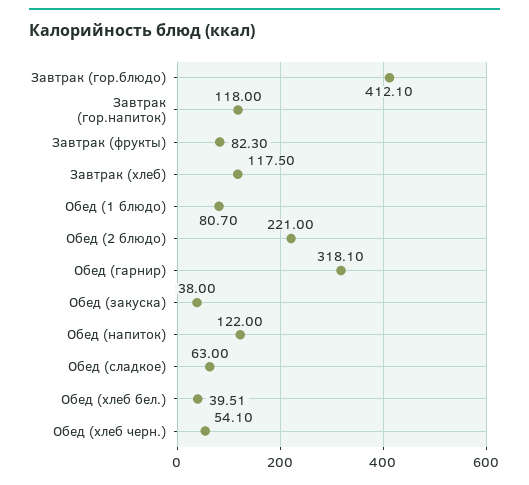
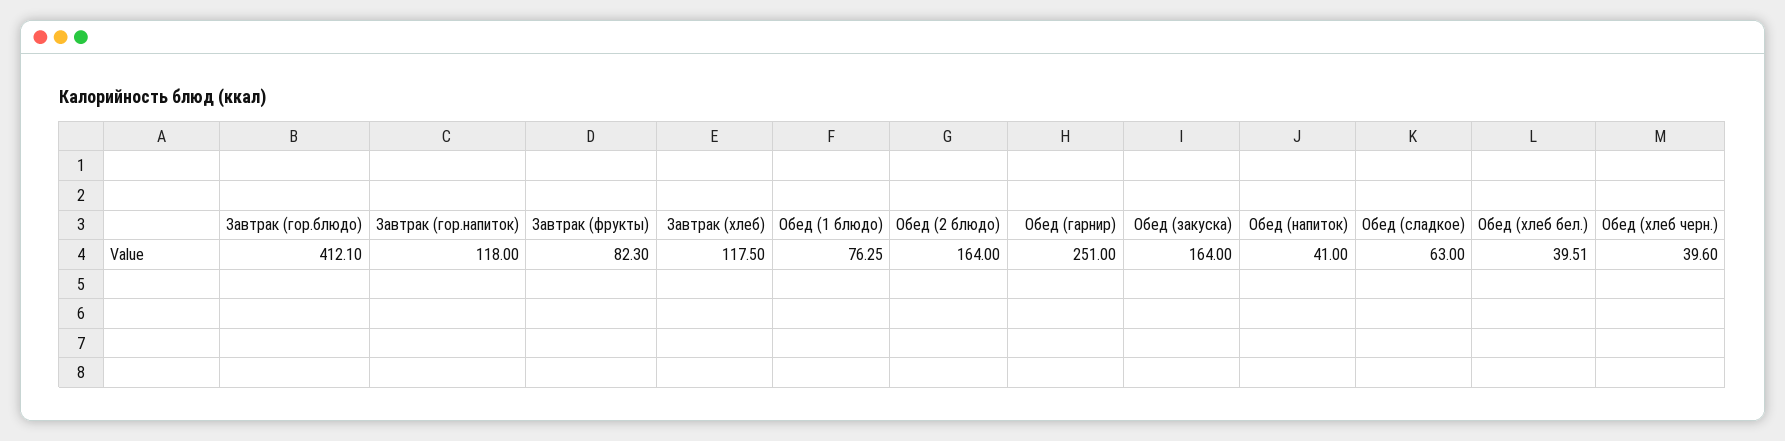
  {
    "Завтрак (гор.блюдо)": 412.1,
    "Завтрак (гор.напиток)": 118,
    "Завтрак (фрукты)": 82.3,
    "Завтрак (хлеб)": 117.5,
-   "Обед (1 блюдо)": 80.7,
+   "Обед (1 блюдо)": 76.25,
-   "Обед (2 блюдо)": 221,
+   "Обед (2 блюдо)": 164,
-   "Обед (гарнир)": 318.1,
+   "Обед (гарнир)": 251,
-   "Обед (закуска)": 38,
+   "Обед (закуска)": 164,
-   "Обед (напиток)": 122,
+   "Обед (напиток)": 41,
    "Обед (сладкое)": 63,
    "Обед (хлеб бел.)": 39.51,
-   "Обед (хлеб черн.)": 54.1
+   "Обед (хлеб черн.)": 39.6
  }

